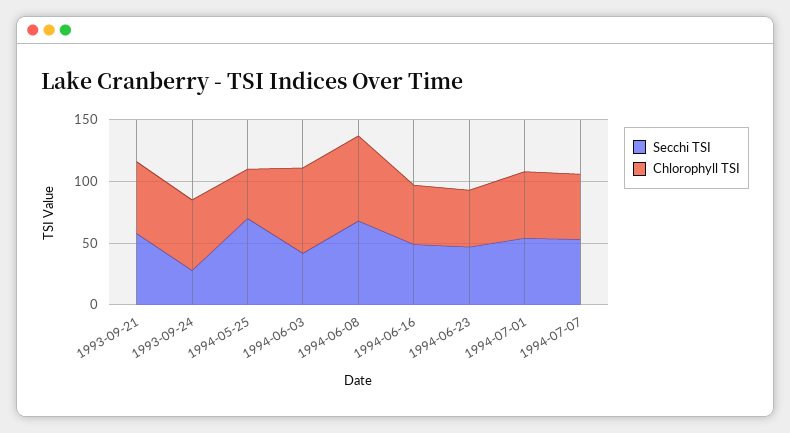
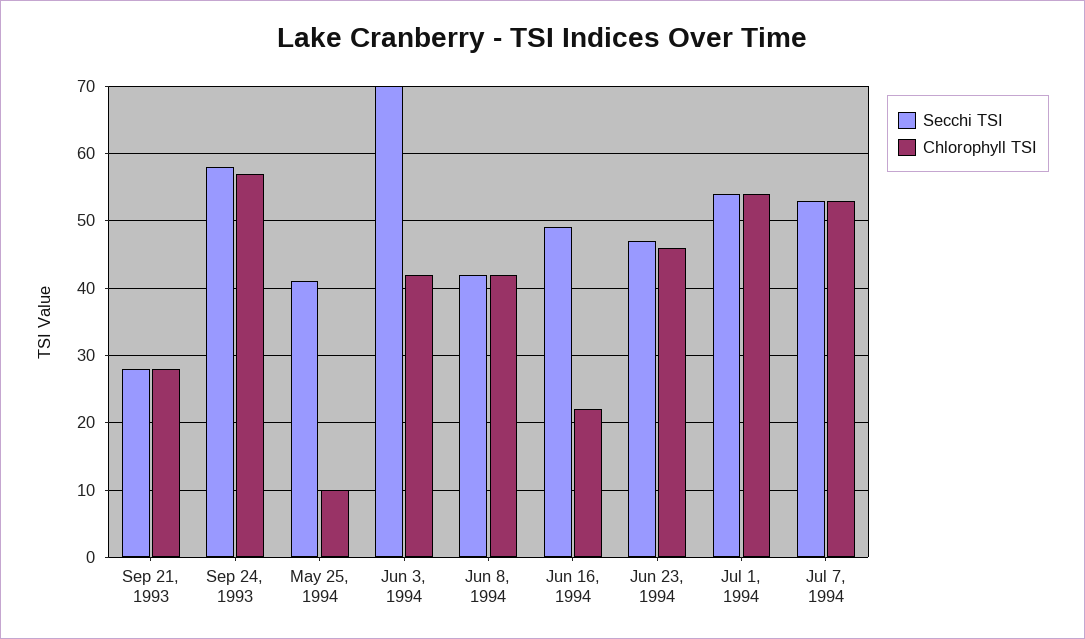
  {
    "Secchi TSI": {
-     "1993-09-21": 60,
+     "1993-09-21": 28,
-     "1993-09-24": 30,
+     "1993-09-24": 58,
-     "1994-05-25": 70,
+     "1994-05-25": 41,
-     "1994-06-03": 40,
+     "1994-06-03": 70,
-     "1994-06-08": 70,
+     "1994-06-08": 42,
      "1994-06-16": 49,
      "1994-06-23": 47,
      "1994-07-01": 54,
      "1994-07-07": 53
    },
    "Chlorophyll TSI": {
-     "1993-09-21": 60,
+     "1993-09-21": 28,
      "1993-09-24": 57,
-     "1994-05-25": 40,
+     "1994-05-25": 10,
-     "1994-06-03": 70,
+     "1994-06-03": 42,
-     "1994-06-08": 70,
+     "1994-06-08": 42,
-     "1994-06-16": 50,
+     "1994-06-16": 22,
      "1994-06-23": 46,
      "1994-07-01": 54,
      "1994-07-07": 53
    }
  }

